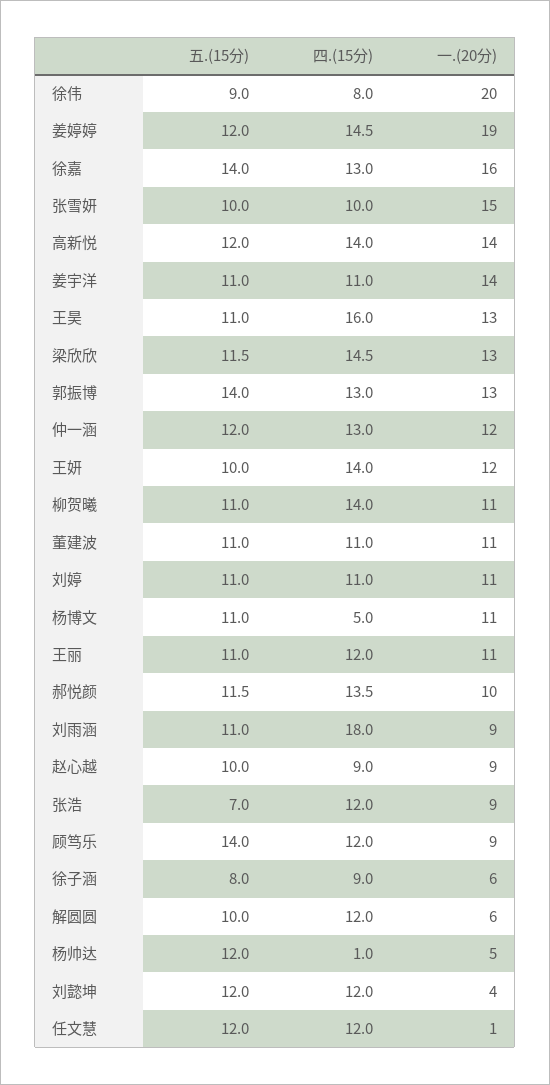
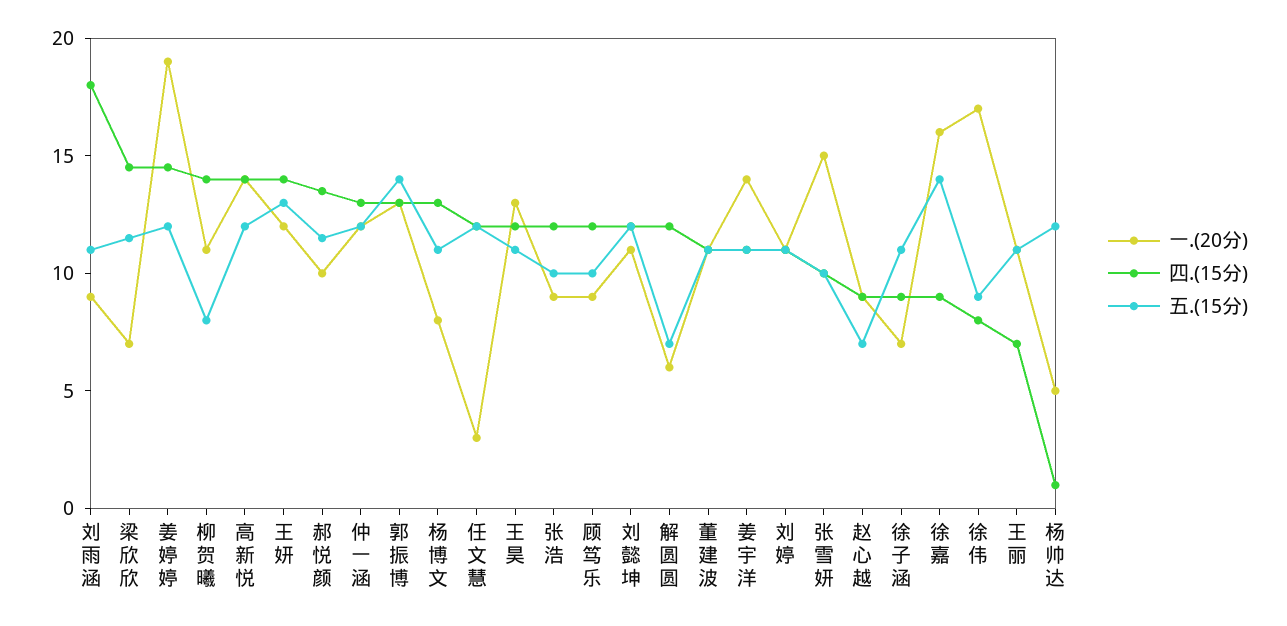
  {
    "五.(15分)": {
      "徐伟": 9,
      "姜婷婷": 12,
      "徐嘉": 14,
      "张雪妍": 10,
      "高新悦": 12,
      "姜宇洋": 11,
      "王昊": 11,
      "梁欣欣": 11.5,
      "郭振博": 14,
      "仲一涵": 12,
-     "王妍": 10,
+     "王妍": 13,
-     "柳贺曦": 11,
+     "柳贺曦": 8,
      "董建波": 11,
      "刘婷": 11,
      "杨博文": 11,
      "王丽": 11,
      "郝悦颜": 11.5,
      "刘雨涵": 11,
-     "赵心越": 10,
+     "赵心越": 7,
-     "张浩": 7,
+     "张浩": 10,
-     "顾笃乐": 14,
+     "顾笃乐": 10,
-     "徐子涵": 8,
+     "徐子涵": 11,
-     "解圆圆": 10,
+     "解圆圆": 7,
      "杨帅达": 12,
      "刘懿坤": 12,
      "任文慧": 12
    },
    "四.(15分)": {
      "徐伟": 8,
      "姜婷婷": 14.5,
-     "徐嘉": 13,
+     "徐嘉": 9,
      "张雪妍": 10,
      "高新悦": 14,
      "姜宇洋": 11,
-     "王昊": 16,
+     "王昊": 12,
      "梁欣欣": 14.5,
      "郭振博": 13,
      "仲一涵": 13,
      "王妍": 14,
      "柳贺曦": 14,
      "董建波": 11,
      "刘婷": 11,
-     "杨博文": 5,
+     "杨博文": 13,
-     "王丽": 12,
+     "王丽": 7,
      "郝悦颜": 13.5,
      "刘雨涵": 18,
      "赵心越": 9,
      "张浩": 12,
      "顾笃乐": 12,
      "徐子涵": 9,
      "解圆圆": 12,
      "杨帅达": 1,
      "刘懿坤": 12,
      "任文慧": 12
    },
    "一.(20分)": {
-     "徐伟": 20,
+     "徐伟": 17,
      "姜婷婷": 19,
      "徐嘉": 16,
      "张雪妍": 15,
      "高新悦": 14,
      "姜宇洋": 14,
      "王昊": 13,
-     "梁欣欣": 13,
+     "梁欣欣": 7,
      "郭振博": 13,
      "仲一涵": 12,
      "王妍": 12,
      "柳贺曦": 11,
      "董建波": 11,
      "刘婷": 11,
-     "杨博文": 11,
+     "杨博文": 8,
      "王丽": 11,
      "郝悦颜": 10,
      "刘雨涵": 9,
      "赵心越": 9,
      "张浩": 9,
      "顾笃乐": 9,
-     "徐子涵": 6,
+     "徐子涵": 7,
      "解圆圆": 6,
      "杨帅达": 5,
-     "刘懿坤": 4,
+     "刘懿坤": 11,
-     "任文慧": 1
+     "任文慧": 3
    }
  }

